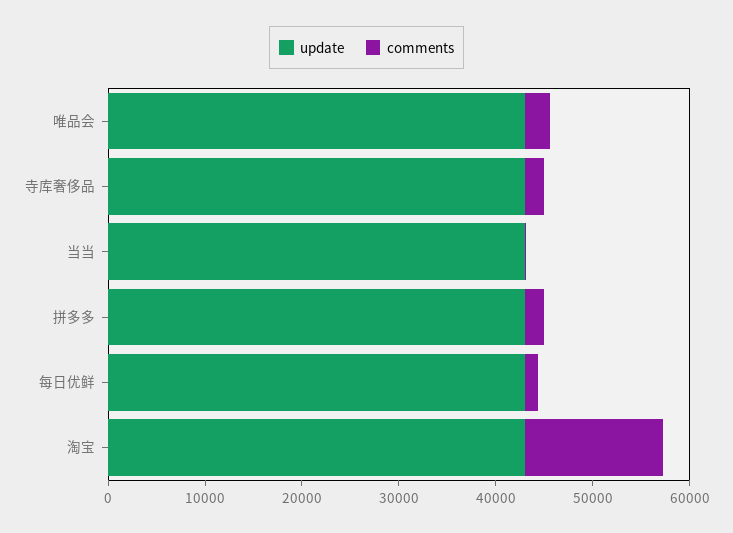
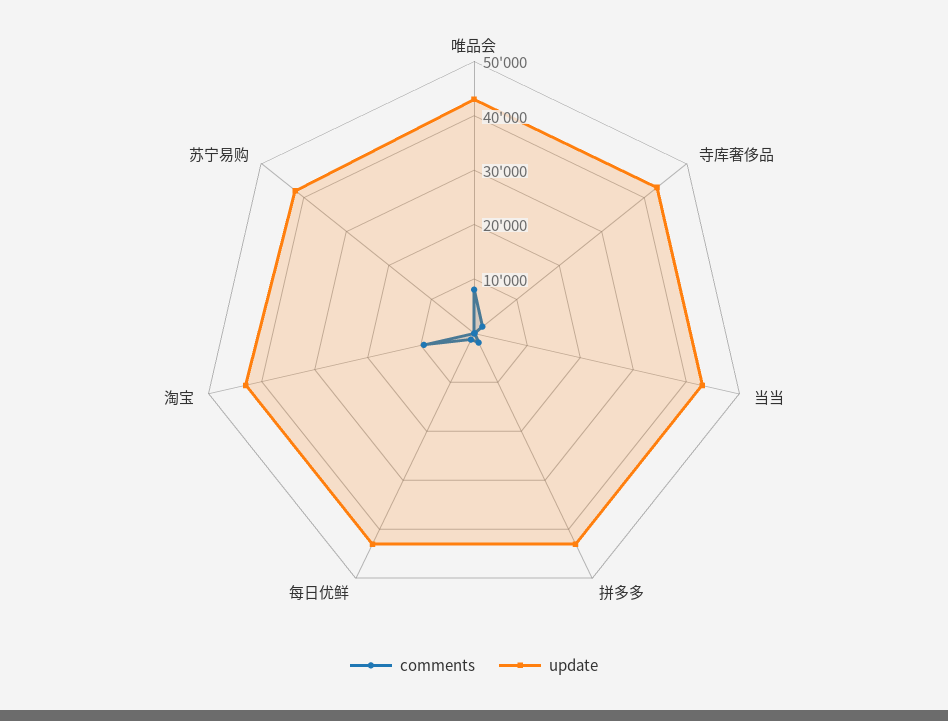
  {
    "update": {
      "唯品会": 44000,
      "寺库奢侈品": 44000,
      "当当": 44000,
      "拼多多": 44000,
      "每日优鲜": 44000,
-     "淘宝": 44000
+     "淘宝": 44000,
+     "苏宁易购": 42000
    },
    "comments": {
-     "唯品会": 2000,
+     "唯品会": 8000,
      "寺库奢侈品": 2000,
      "当当": 0,
      "拼多多": 2000,
      "每日优鲜": 2000,
-     "淘宝": 14000
+     "淘宝": 10000,
+     "苏宁易购": 0
    }
  }

